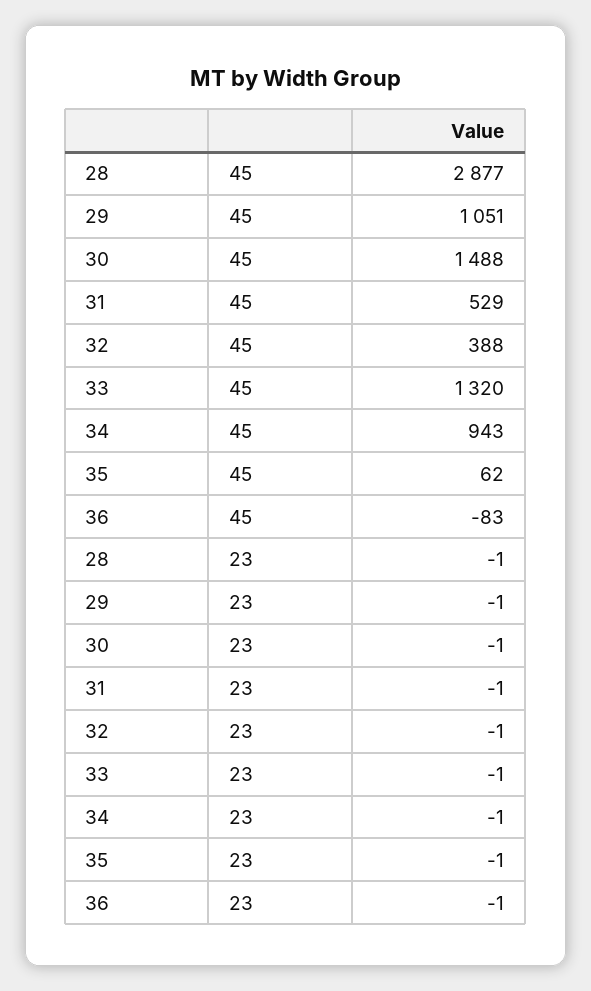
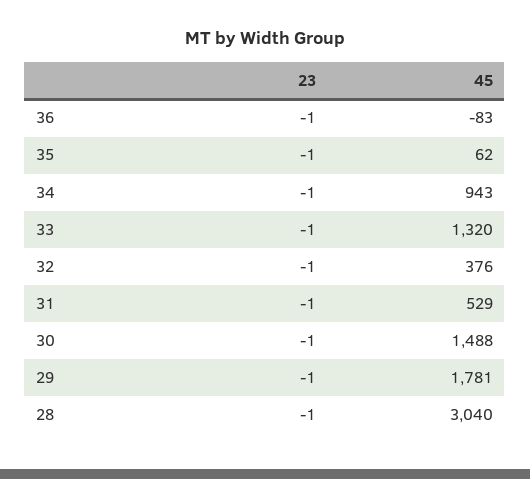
  {
    "28": {
-     "45": 2877,
+     "45": 3040,
      "23": -1
    },
    "29": {
-     "45": 1051,
+     "45": 1781,
      "23": -1
    },
    "30": {
      "45": 1488,
      "23": -1
    },
    "31": {
      "45": 529,
      "23": -1
    },
    "32": {
-     "45": 388,
+     "45": 376,
      "23": -1
    },
    "33": {
      "45": 1320,
      "23": -1
    },
    "34": {
      "45": 943,
      "23": -1
    },
    "35": {
      "45": 62,
      "23": -1
    },
    "36": {
      "45": -83,
      "23": -1
    }
  }

